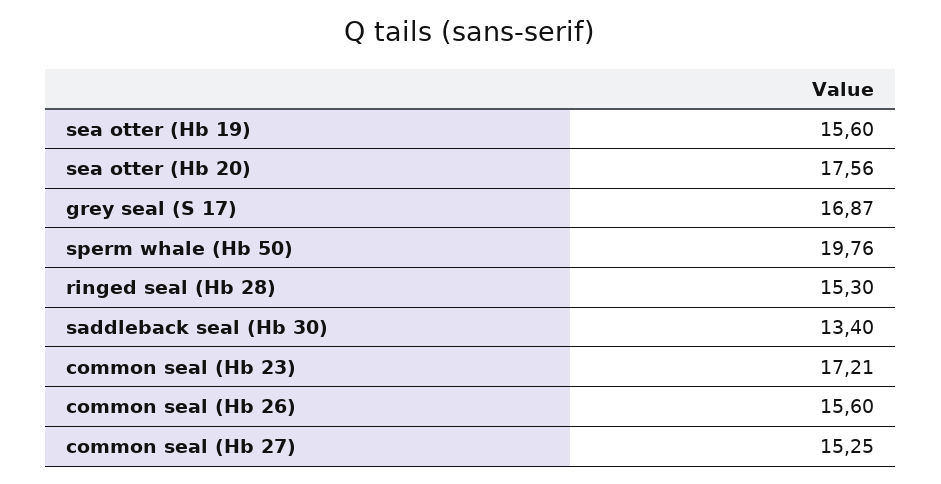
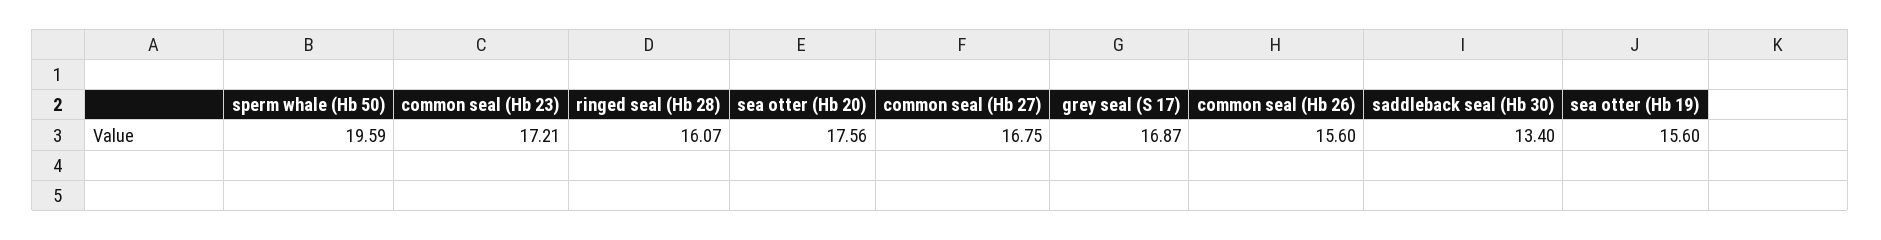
  {
    "sea otter (Hb 19)": 15.6,
    "sea otter (Hb 20)": 17.56,
    "grey seal (S 17)": 16.87,
-   "sperm whale (Hb 50)": 19.76,
+   "sperm whale (Hb 50)": 19.59,
-   "ringed seal (Hb 28)": 15.3,
+   "ringed seal (Hb 28)": 16.07,
    "saddleback seal (Hb 30)": 13.4,
    "common seal (Hb 23)": 17.21,
    "common seal (Hb 26)": 15.6,
-   "common seal (Hb 27)": 15.25
+   "common seal (Hb 27)": 16.75
  }

